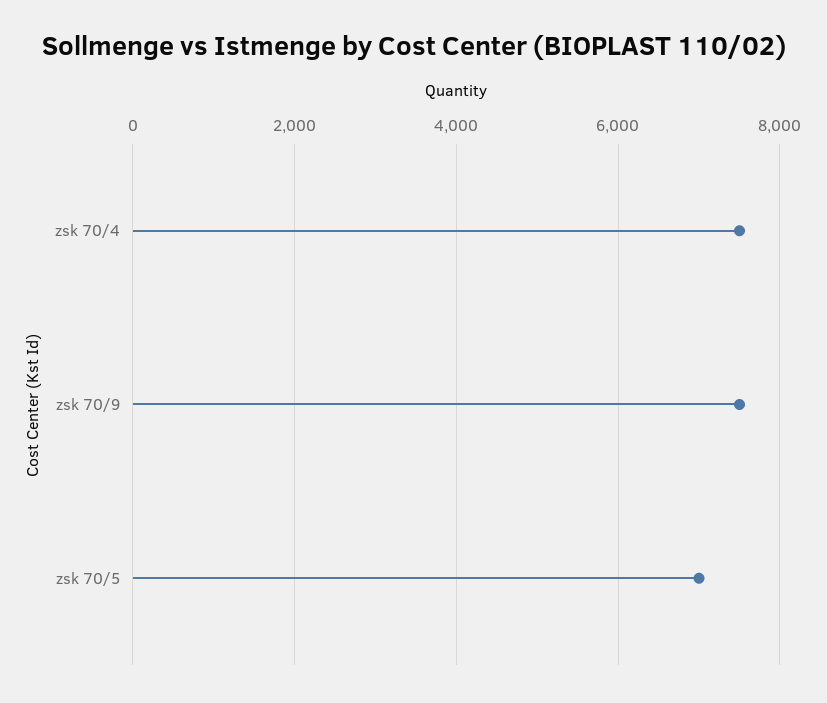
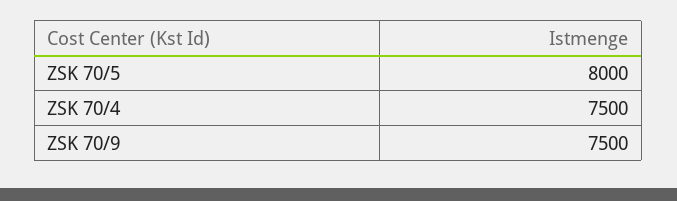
  {
    "zsk 70/4": 7500,
    "zsk 70/9": 7500,
-   "zsk 70/5": 7000
+   "zsk 70/5": 8000
  }

